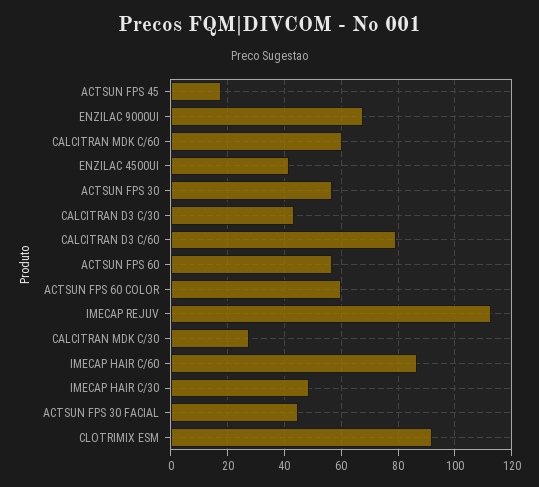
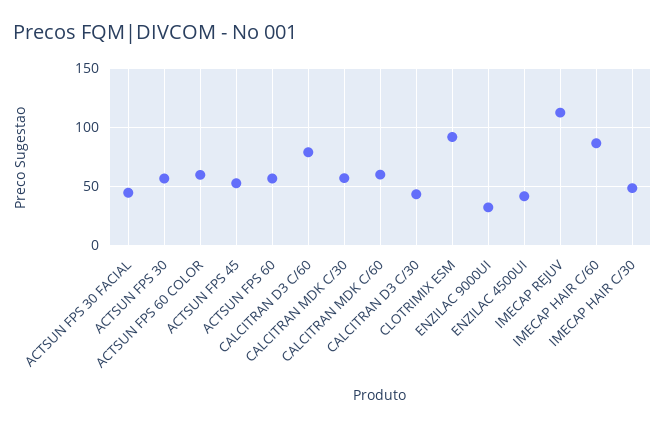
  {
-   "ACTSUN FPS 45": 17.5,
+   "ACTSUN FPS 45": 50,
-   "ENZILAC 9000UI": 67.5,
+   "ENZILAC 9000UI": 30,
    "CALCITRAN MDK C/60": 60,
    "ENZILAC 4500UI": 42.5,
    "ACTSUN FPS 30": 57.5,
    "CALCITRAN D3 C/30": 42.5,
    "CALCITRAN D3 C/60": 80,
    "ACTSUN FPS 60": 57.5,
    "ACTSUN FPS 60 COLOR": 60,
    "IMECAP REJUV": 112.5,
-   "CALCITRAN MDK C/30": 27.5,
+   "CALCITRAN MDK C/30": 60,
    "IMECAP HAIR C/60": 87.5,
    "IMECAP HAIR C/30": 47.5,
    "ACTSUN FPS 30 FACIAL": 45,
    "CLOTRIMIX ESM": 92.5
  }

